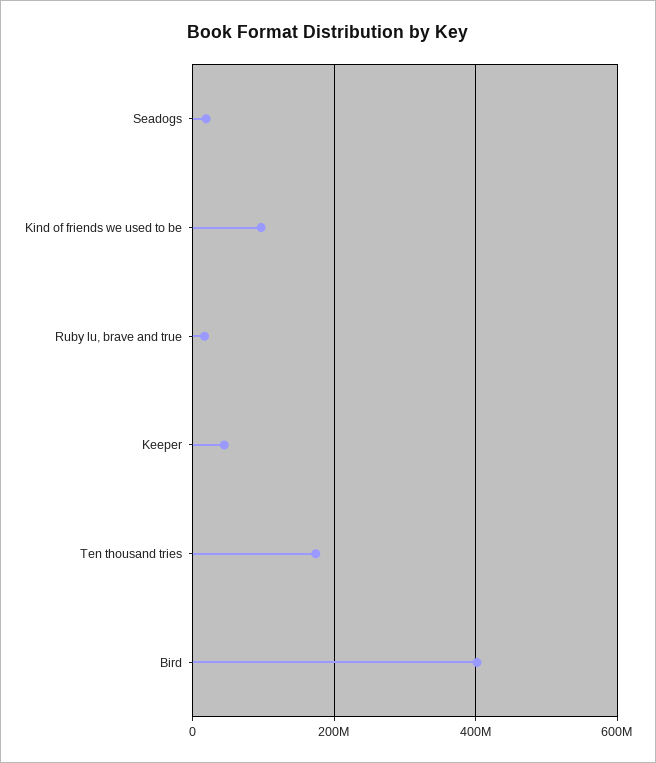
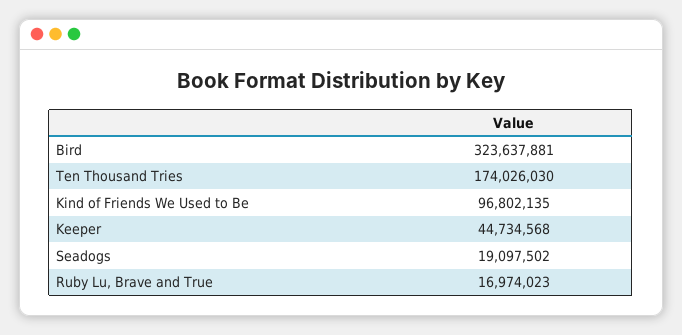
  {
    "Seadogs": 19097502,
    "Kind of friends we used to be": 96802135,
    "Ruby lu, brave and true": 16974023,
    "Keeper": 44734568,
    "Ten thousand tries": 174026030,
-   "Bird": 400000000
+   "Bird": 323637881
  }

